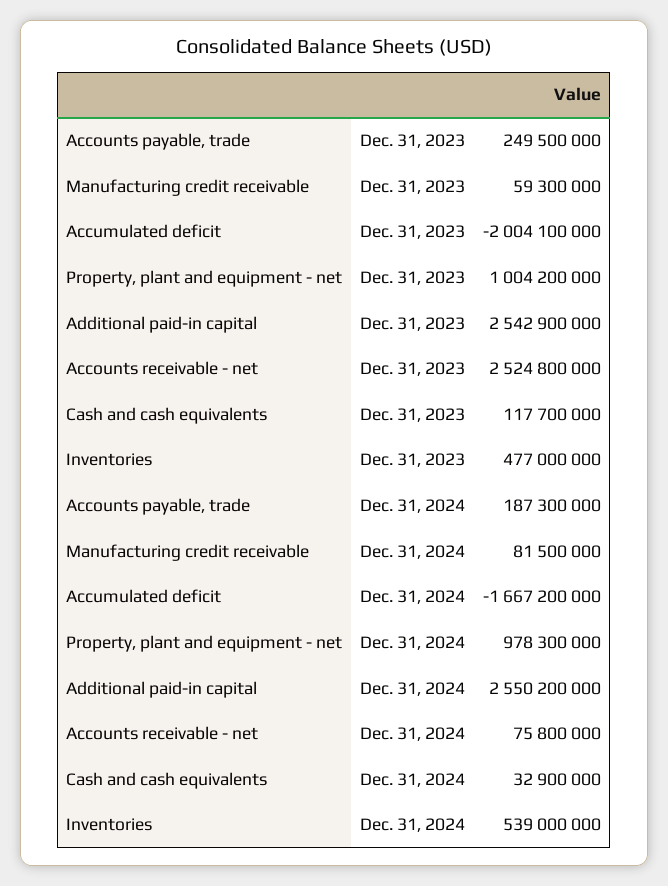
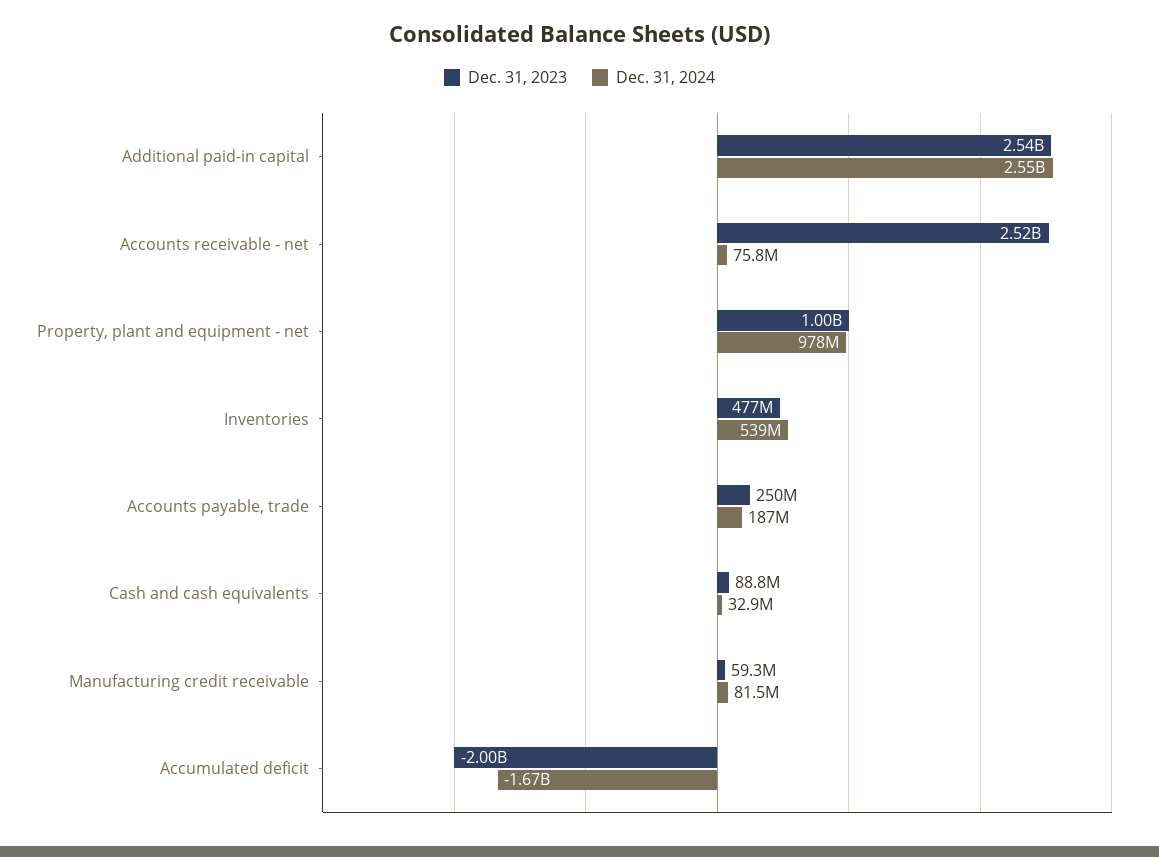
  {
    "Dec. 31, 2023": {
      "Accounts payable, trade": 249500000,
      "Manufacturing credit receivable": 59300000,
      "Accumulated deficit": -2004100000,
      "Property, plant and equipment - net": 1004200000,
      "Additional paid-in capital": 2542900000,
      "Accounts receivable - net": 2524800000,
-     "Cash and cash equivalents": 117700000,
+     "Cash and cash equivalents": 88800000,
      "Inventories": 477000000
    },
    "Dec. 31, 2024": {
      "Accounts payable, trade": 187300000,
      "Manufacturing credit receivable": 81500000,
      "Accumulated deficit": -1667200000,
      "Property, plant and equipment - net": 978300000,
      "Additional paid-in capital": 2550200000,
      "Accounts receivable - net": 75800000,
      "Cash and cash equivalents": 32900000,
      "Inventories": 539000000
    }
  }

